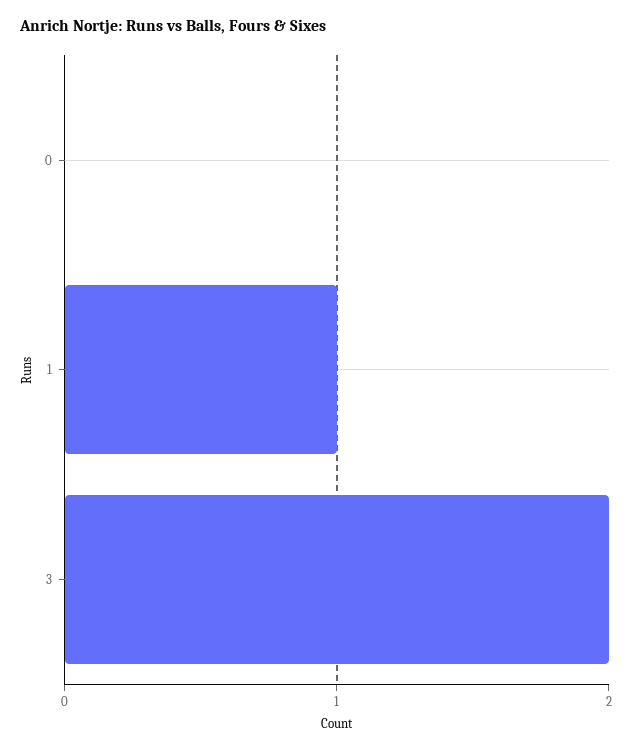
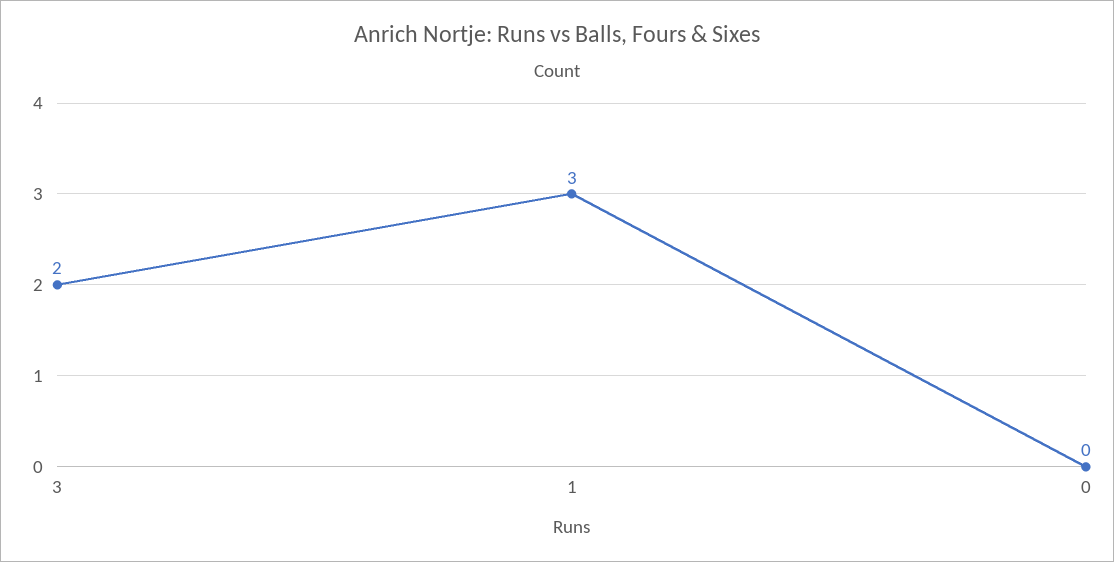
  {
    "0": 0,
-   "1": 1,
+   "1": 3,
    "3": 2
  }

